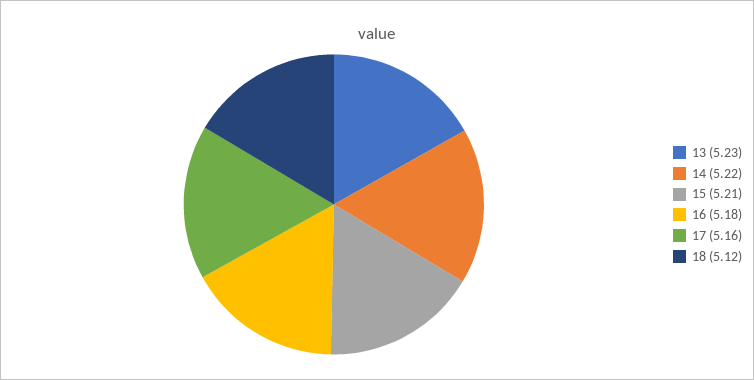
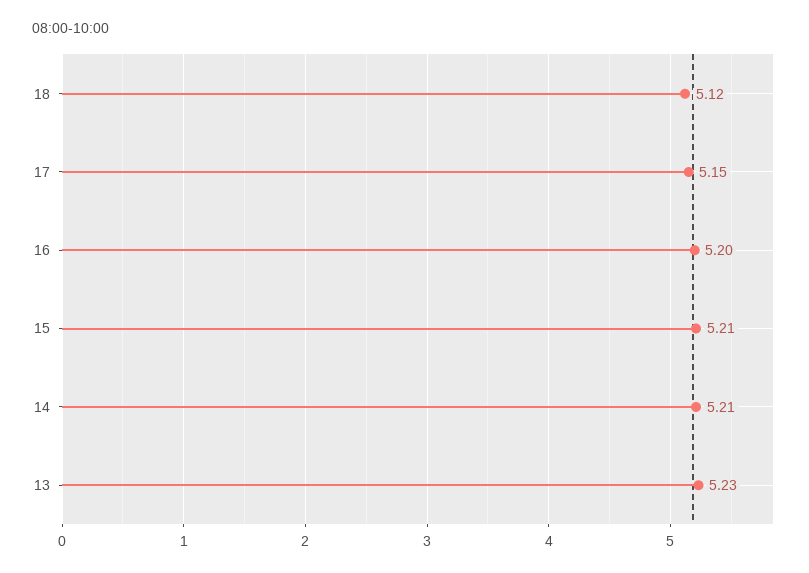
  {
    "13": 5.23,
-   "14": 5.22,
+   "14": 5.21,
    "15": 5.21,
-   "16": 5.18,
+   "16": 5.2,
-   "17": 5.16,
+   "17": 5.15,
    "18": 5.12
  }

